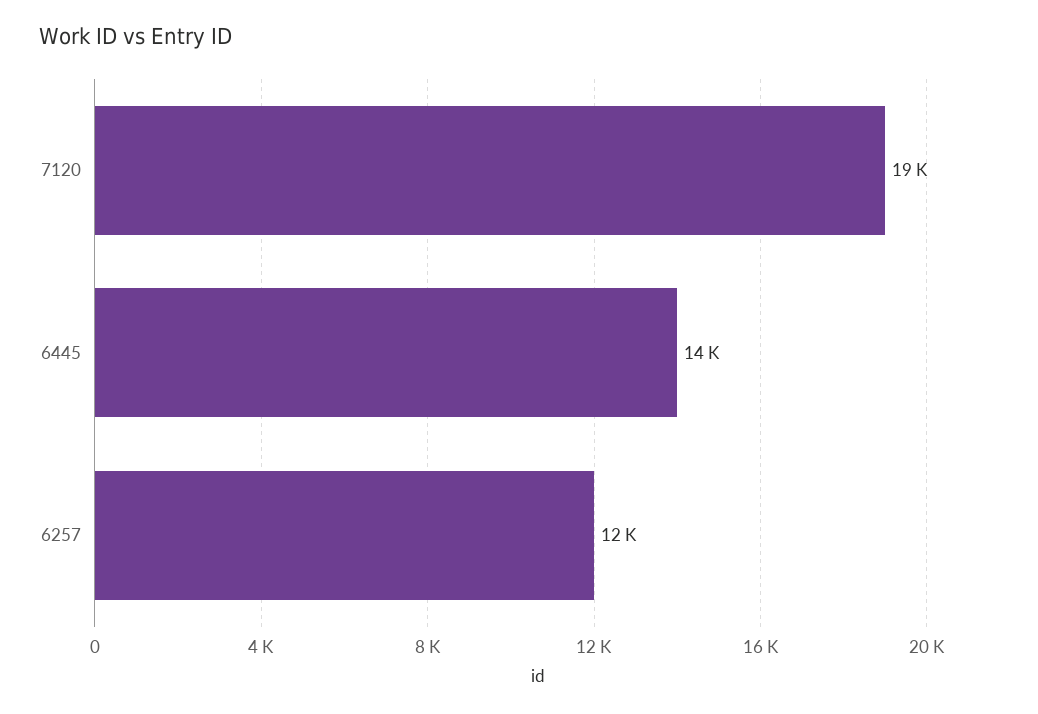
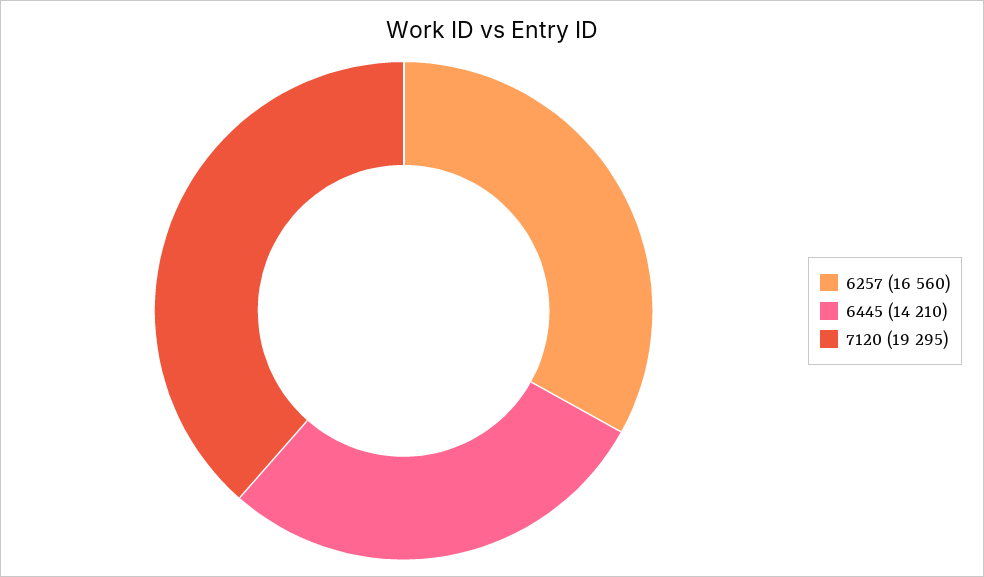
  {
    "7120": 19295,
    "6445": 14210,
-   "6257": 12000
+   "6257": 16560
  }

